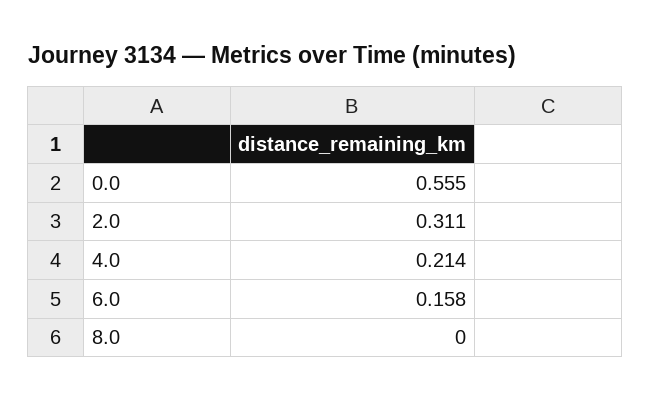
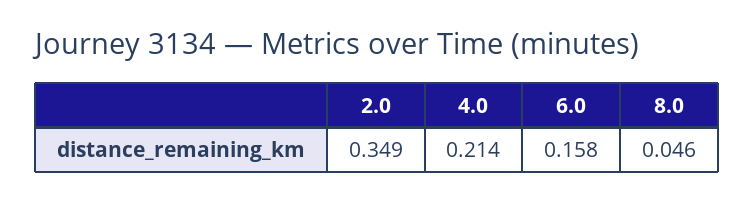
  {
-   "0.0": 0.555,
-   "2.0": 0.311,
+   "2.0": 0.349,
    "4.0": 0.214,
    "6.0": 0.158,
-   "8.0": 0
+   "8.0": 0.046
  }

